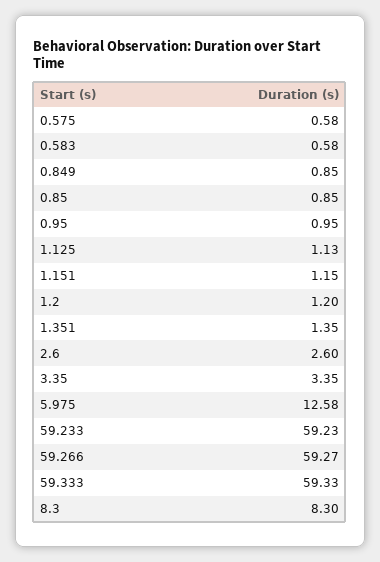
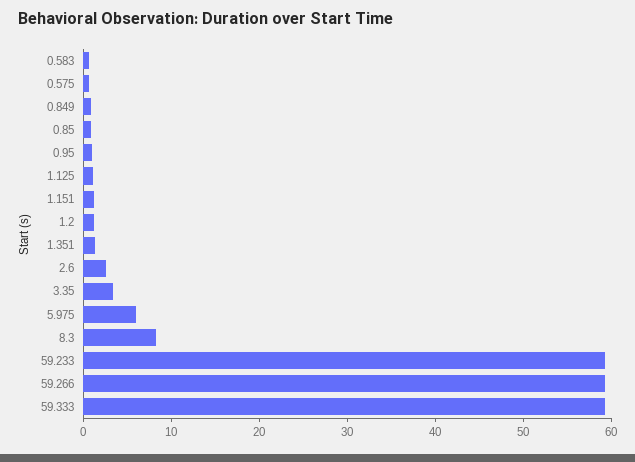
  {
    "0.575": 0.58,
    "0.583": 0.58,
    "0.849": 0.85,
    "0.85": 0.85,
    "0.95": 0.95,
    "1.125": 1.13,
    "1.151": 1.15,
    "1.2": 1.2,
    "1.351": 1.35,
    "2.6": 2.6,
    "3.35": 3.35,
-   "5.975": 12.58,
+   "5.975": 6,
    "59.233": 59.23,
    "59.266": 59.27,
    "59.333": 59.33,
    "8.3": 8.3
  }

